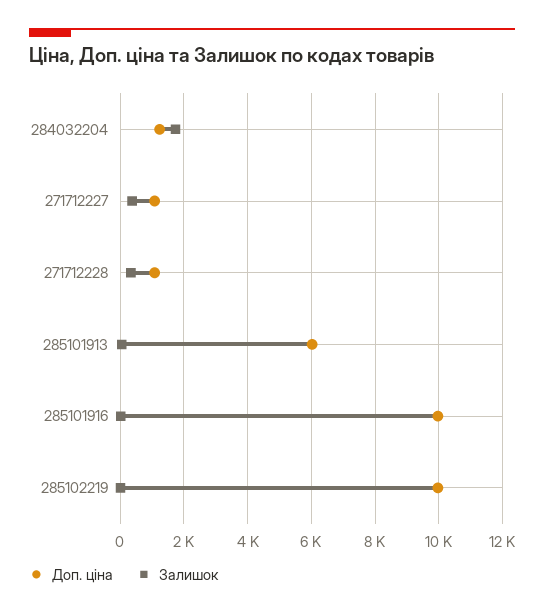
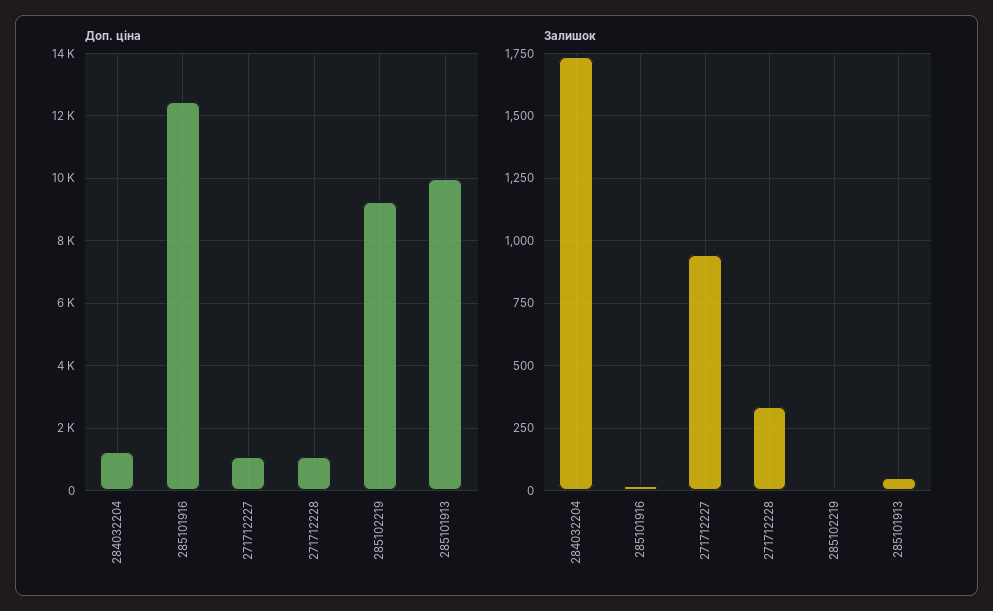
  {
    "Доп. ціна": {
      "284032204": 1200,
      "271712227": 1000,
      "271712228": 1000,
-     "285101913": 6000,
+     "285101913": 10000,
-     "285101916": 10000,
+     "285101916": 12400,
-     "285102219": 10000
+     "285102219": 9200
    },
    "Залишок": {
      "284032204": 1725,
-     "271712227": 400,
+     "271712227": 950,
      "271712228": 325,
      "285101913": 50,
      "285101916": 25,
      "285102219": 0
    }
  }

